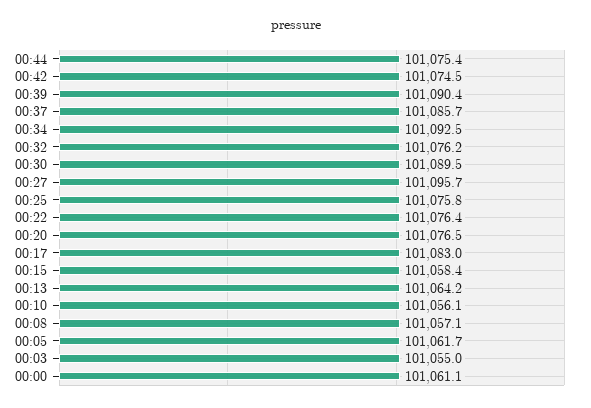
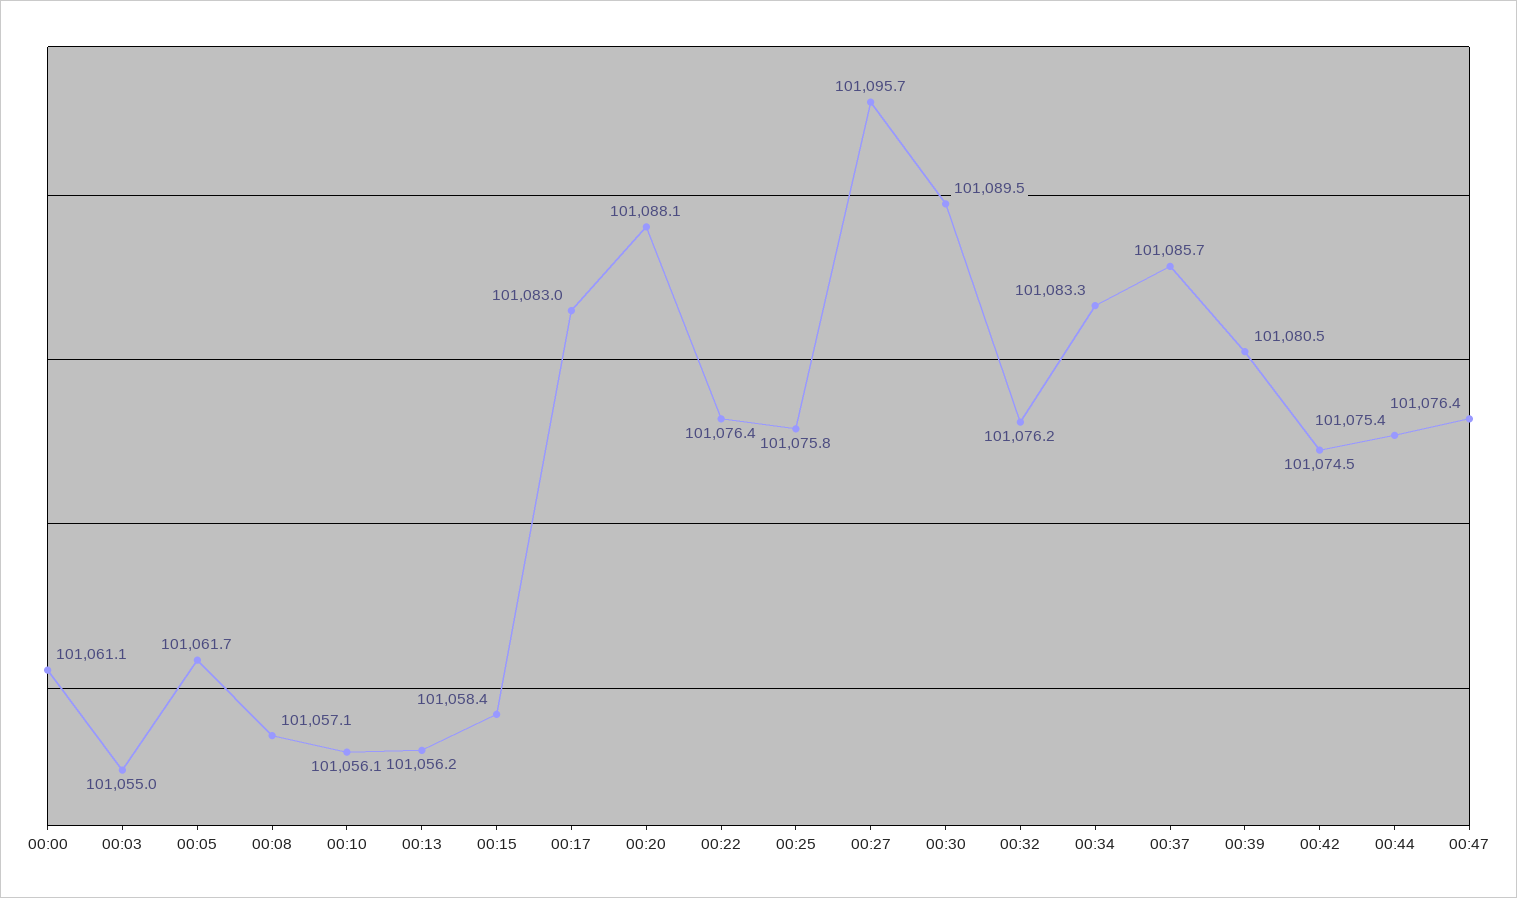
  {
    "00:44": 101075.4,
    "00:42": 101074.5,
-   "00:39": 101090.4,
+   "00:39": 101080.5,
    "00:37": 101085.7,
-   "00:34": 101092.5,
+   "00:34": 101083.3,
    "00:32": 101076.2,
    "00:30": 101089.5,
    "00:27": 101095.7,
    "00:25": 101075.8,
    "00:22": 101076.4,
-   "00:20": 101076.5,
+   "00:20": 101088.1,
    "00:17": 101083,
    "00:15": 101058.4,
-   "00:13": 101064.2,
+   "00:13": 101056.2,
    "00:10": 101056.1,
    "00:08": 101057.1,
    "00:05": 101061.7,
    "00:03": 101055,
-   "00:00": 101061.1
+   "00:00": 101061.1,
+   "00:47": 101076.4
  }

